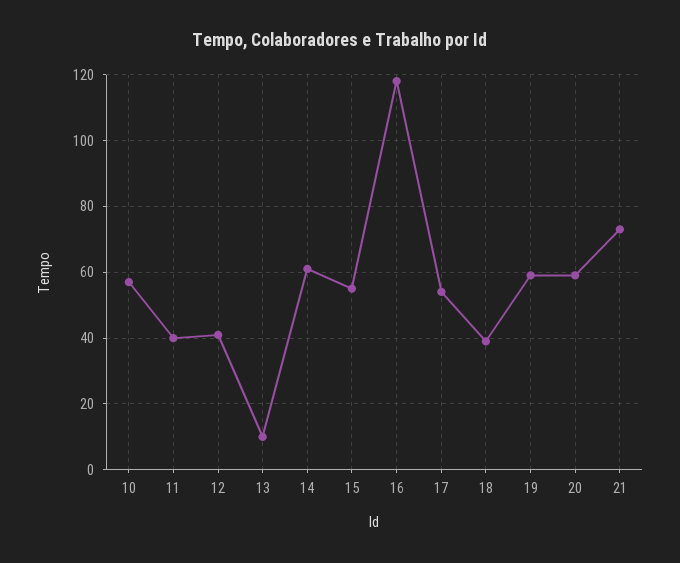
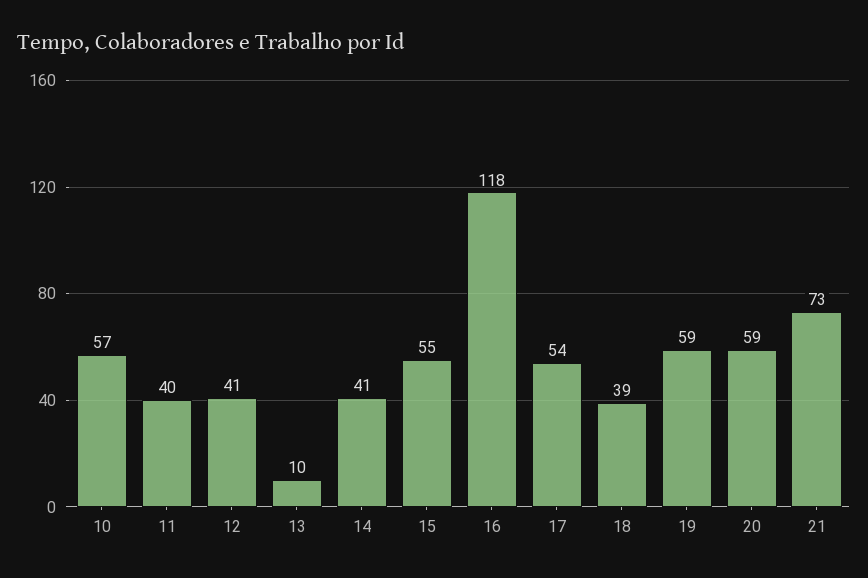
  {
    "10": 57,
    "11": 40,
    "12": 41,
    "13": 10,
-   "14": 60,
+   "14": 41,
    "15": 55,
    "16": 118,
    "17": 54,
    "18": 39,
    "19": 59,
    "20": 59,
    "21": 73
  }

